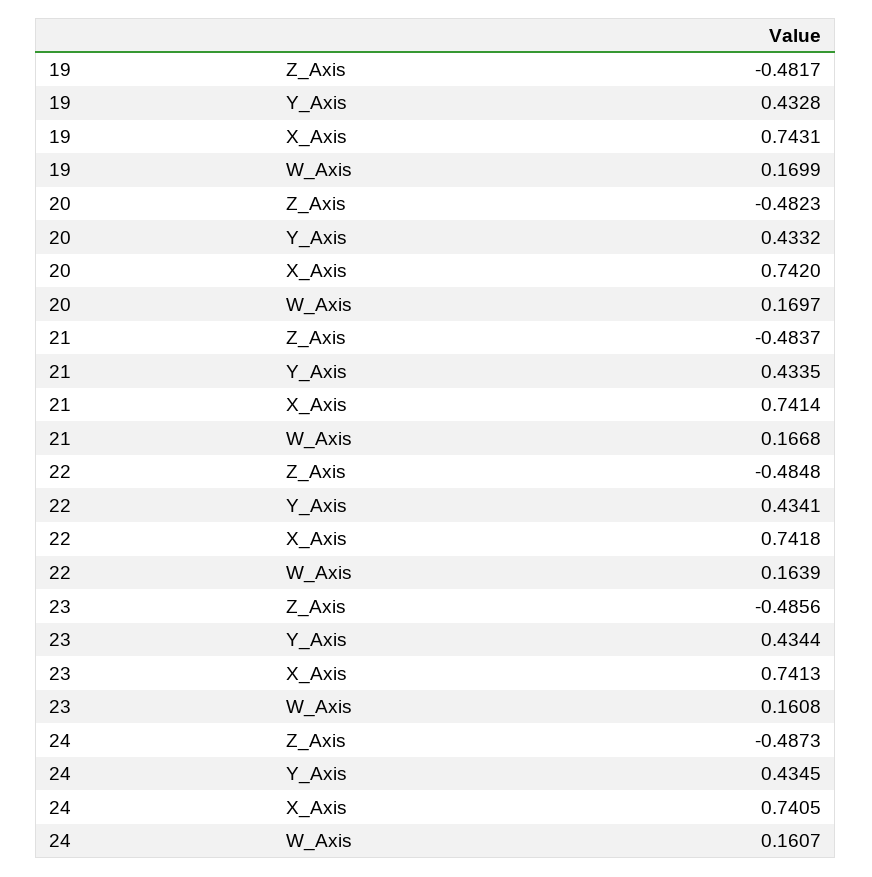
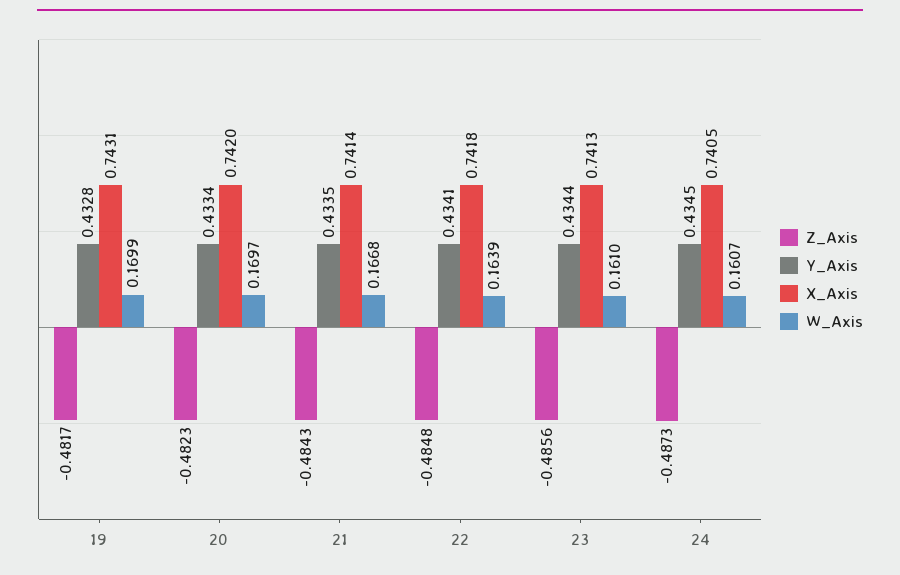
  {
    "Z_Axis": {
      "19": -0.4817,
      "20": -0.4823,
-     "21": -0.4837,
+     "21": -0.4843,
      "22": -0.4848,
      "23": -0.4856,
      "24": -0.4873
    },
    "Y_Axis": {
      "19": 0.4328,
-     "20": 0.4332,
+     "20": 0.4334,
      "21": 0.4335,
      "22": 0.4341,
      "23": 0.4344,
      "24": 0.4345
    },
    "X_Axis": {
      "19": 0.7431,
      "20": 0.742,
      "21": 0.7414,
      "22": 0.7418,
      "23": 0.7413,
      "24": 0.7405
    },
    "W_Axis": {
      "19": 0.1699,
      "20": 0.1697,
      "21": 0.1668,
      "22": 0.1639,
-     "23": 0.1608,
+     "23": 0.161,
      "24": 0.1607
    }
  }

